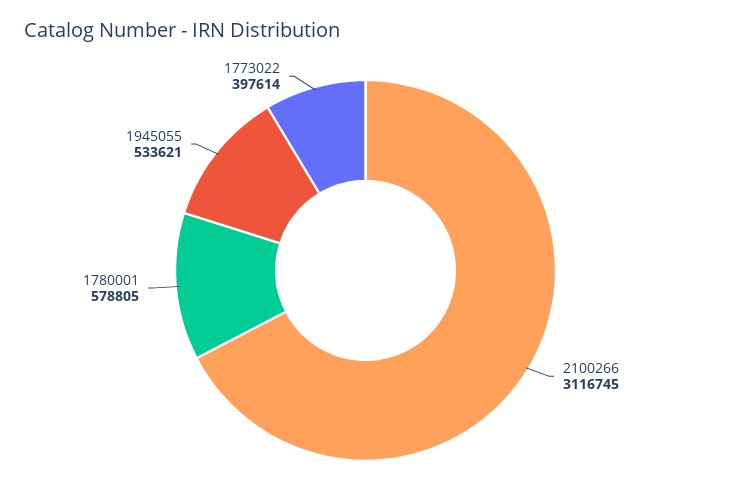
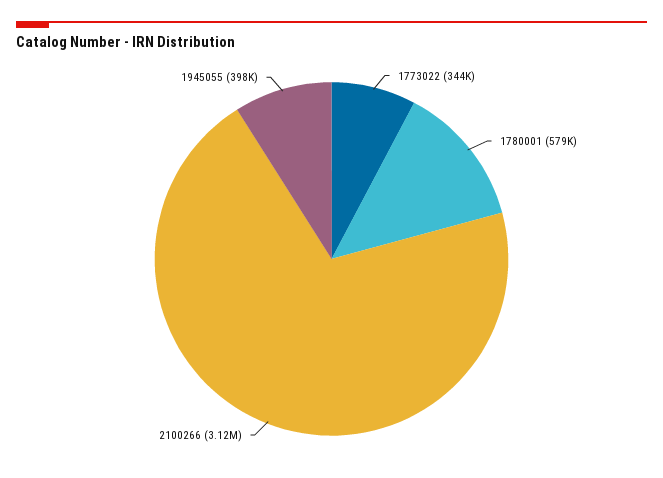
  {
    "2100266": 3116745,
    "1780001": 578805,
-   "1945055": 533621,
+   "1945055": 398000,
-   "1773022": 397614
+   "1773022": 344000
  }

